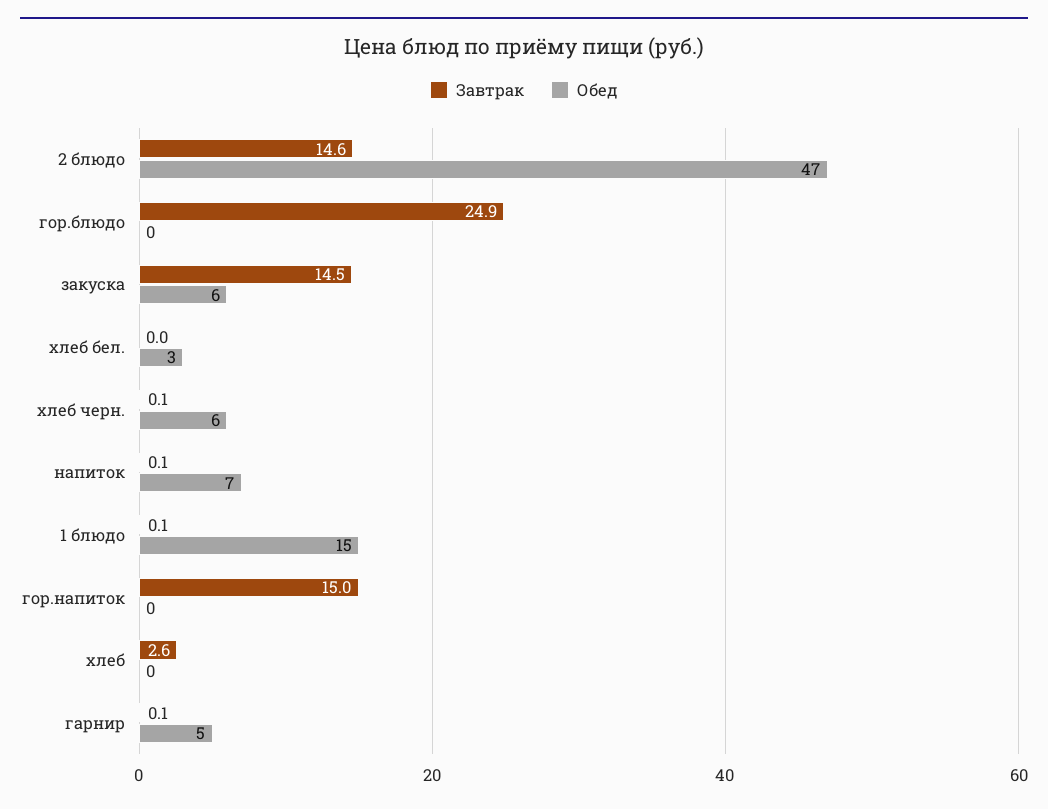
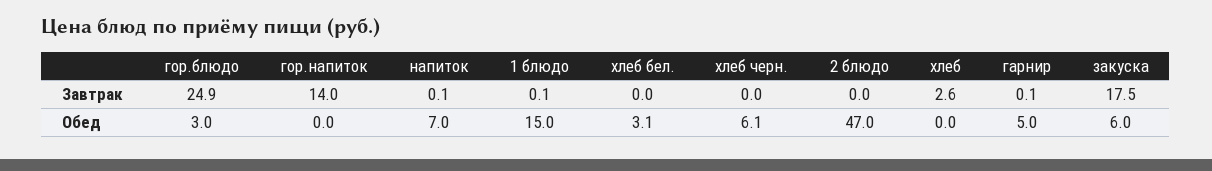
  {
    "Завтрак": {
-     "2 блюдо": 14.6,
+     "2 блюдо": 0,
      "гор.блюдо": 24.9,
-     "закуска": 14.5,
+     "закуска": 17.5,
      "хлеб бел.": 0,
-     "хлеб черн.": 0.1,
+     "хлеб черн.": 0,
      "напиток": 0.1,
      "1 блюдо": 0.1,
-     "гор.напиток": 15,
+     "гор.напиток": 14,
      "хлеб": 2.6,
      "гарнир": 0.1
    },
    "Обед": {
      "2 блюдо": 47,
-     "гор.блюдо": 0,
+     "гор.блюдо": 3,
      "закуска": 6,
      "хлеб бел.": 3.1,
      "хлеб черн.": 6.1,
      "напиток": 7,
      "1 блюдо": 15,
      "гор.напиток": 0,
      "хлеб": 0,
      "гарнир": 5
    }
  }

